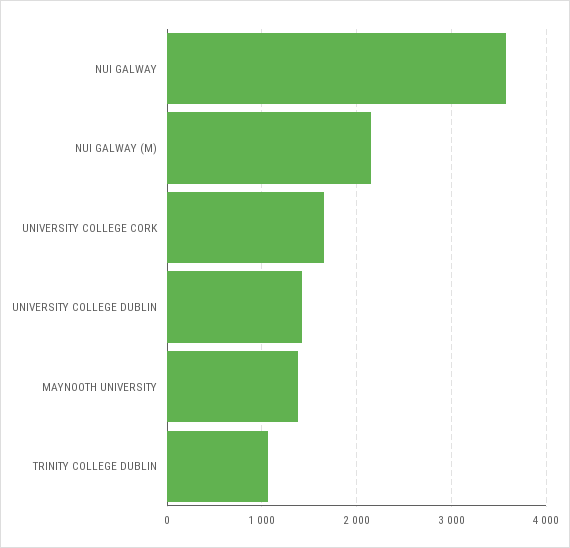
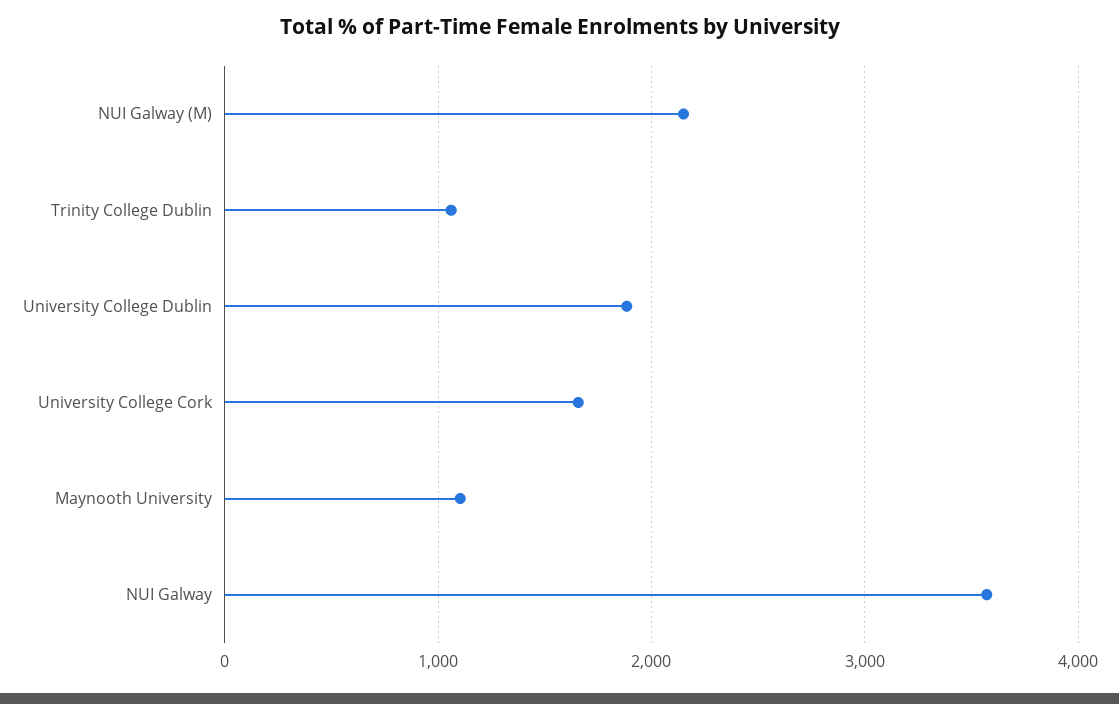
  {
    "NUI GALWAY": 3600,
    "NUI GALWAY (M)": 2200,
    "UNIVERSITY COLLEGE CORK": 1700,
-   "UNIVERSITY COLLEGE DUBLIN": 1400,
+   "UNIVERSITY COLLEGE DUBLIN": 1900,
-   "MAYNOOTH UNIVERSITY": 1400,
+   "MAYNOOTH UNIVERSITY": 1100,
    "TRINITY COLLEGE DUBLIN": 1100
  }

